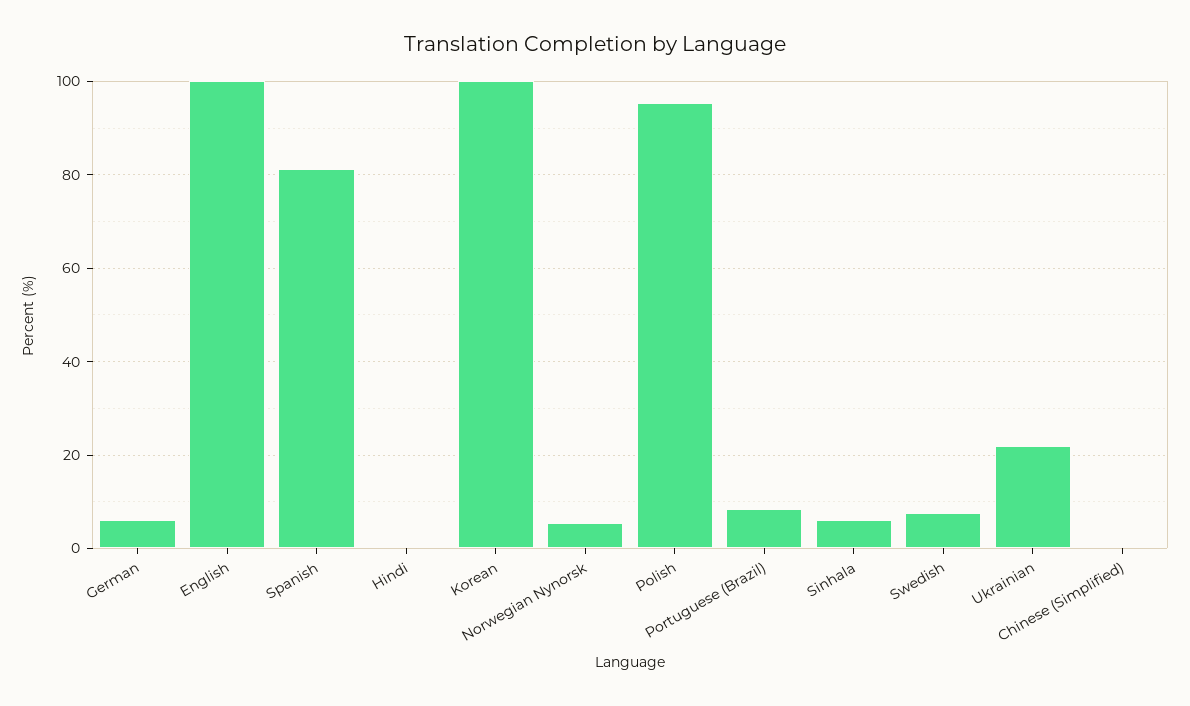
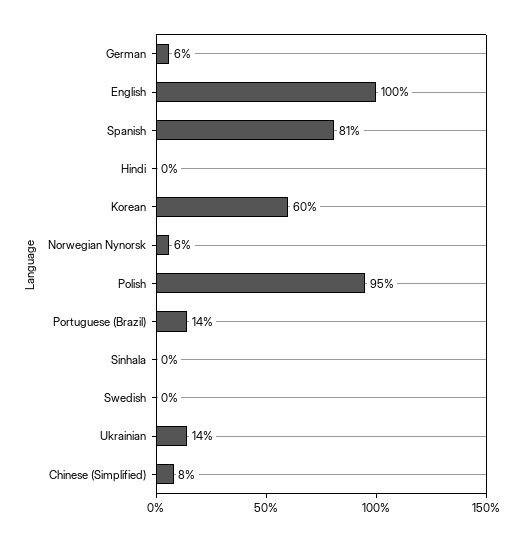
  {
    "German": 6,
    "English": 100,
    "Spanish": 81,
    "Hindi": 0,
-   "Korean": 100,
+   "Korean": 60,
    "Norwegian Nynorsk": 6,
    "Polish": 95,
-   "Portuguese (Brazil)": 8,
+   "Portuguese (Brazil)": 14,
-   "Sinhala": 6,
+   "Sinhala": 0,
-   "Swedish": 8,
+   "Swedish": 0,
-   "Ukrainian": 22,
+   "Ukrainian": 14,
-   "Chinese (Simplified)": 0
+   "Chinese (Simplified)": 8
  }

